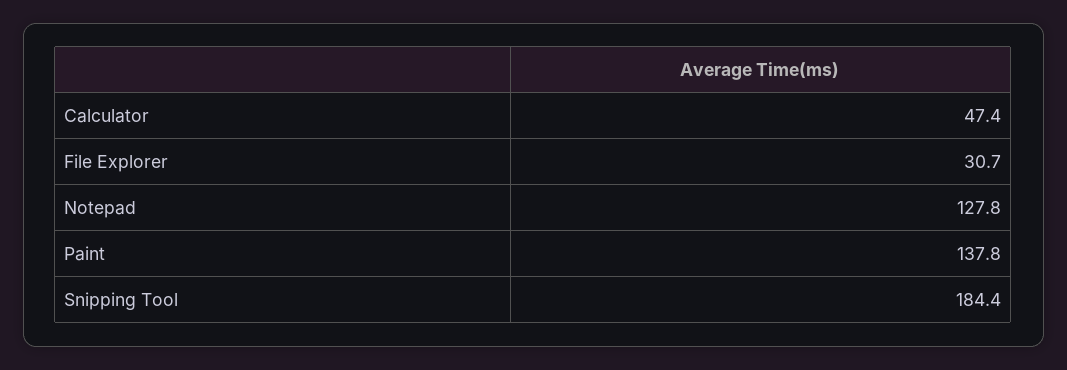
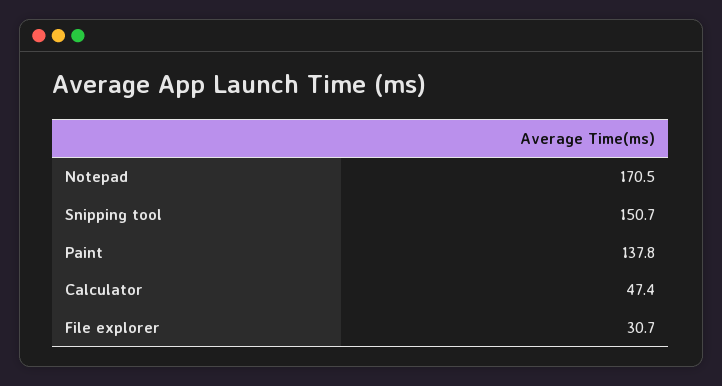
  {
    "Calculator": 47.4,
    "File Explorer": 30.7,
-   "Notepad": 127.8,
+   "Notepad": 170.5,
    "Paint": 137.8,
-   "Snipping Tool": 184.4
+   "Snipping Tool": 150.7
  }

